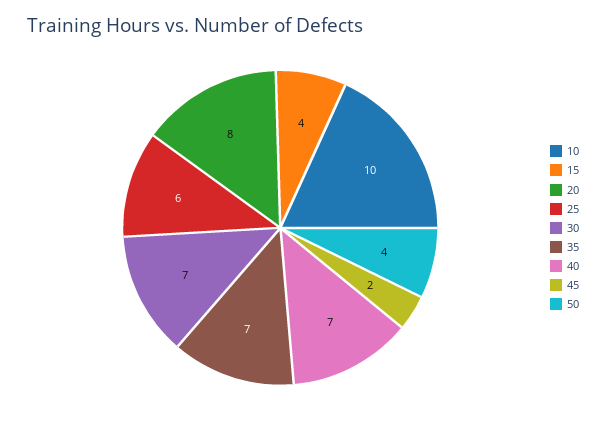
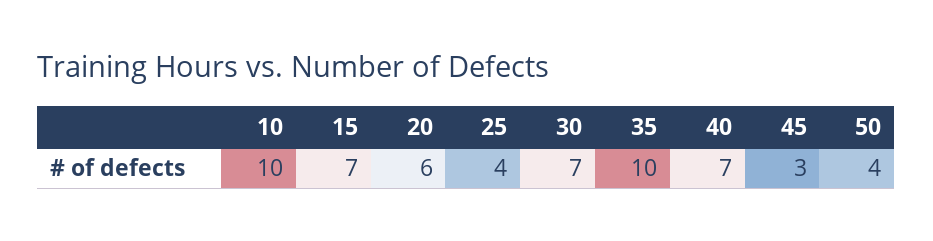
  {
    "10": 10,
-   "15": 4,
+   "15": 7,
-   "20": 8,
+   "20": 6,
-   "25": 6,
+   "25": 4,
    "30": 7,
-   "35": 7,
+   "35": 10,
    "40": 7,
-   "45": 2,
+   "45": 3,
    "50": 4
  }

